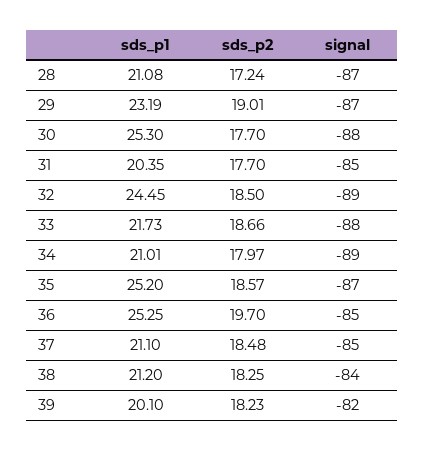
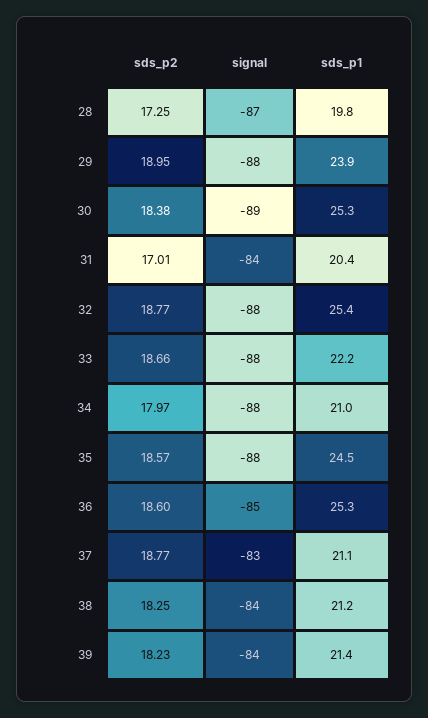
  {
    "sds_p1": {
-     "28": 21.08,
+     "28": 19.8,
-     "29": 23.19,
+     "29": 23.9,
      "30": 25.3,
      "31": 20.35,
-     "32": 24.45,
+     "32": 25.4,
-     "33": 21.73,
+     "33": 22.2,
      "34": 21.01,
-     "35": 25.2,
+     "35": 24.5,
      "36": 25.25,
      "37": 21.1,
      "38": 21.2,
-     "39": 20.1
+     "39": 21.4
    },
    "sds_p2": {
-     "28": 17.24,
+     "28": 17.25,
-     "29": 19.01,
+     "29": 18.95,
-     "30": 17.7,
+     "30": 18.38,
-     "31": 17.7,
+     "31": 17.01,
-     "32": 18.5,
+     "32": 18.77,
      "33": 18.66,
      "34": 17.97,
      "35": 18.57,
-     "36": 19.7,
+     "36": 18.6,
-     "37": 18.48,
+     "37": 18.77,
      "38": 18.25,
      "39": 18.23
    },
    "signal": {
      "28": -87,
-     "29": -87,
+     "29": -88,
-     "30": -88,
+     "30": -89,
-     "31": -85,
+     "31": -84,
-     "32": -89,
+     "32": -88,
      "33": -88,
-     "34": -89,
+     "34": -88,
-     "35": -87,
+     "35": -88,
      "36": -85,
-     "37": -85,
+     "37": -83,
      "38": -84,
-     "39": -82
+     "39": -84
    }
  }

